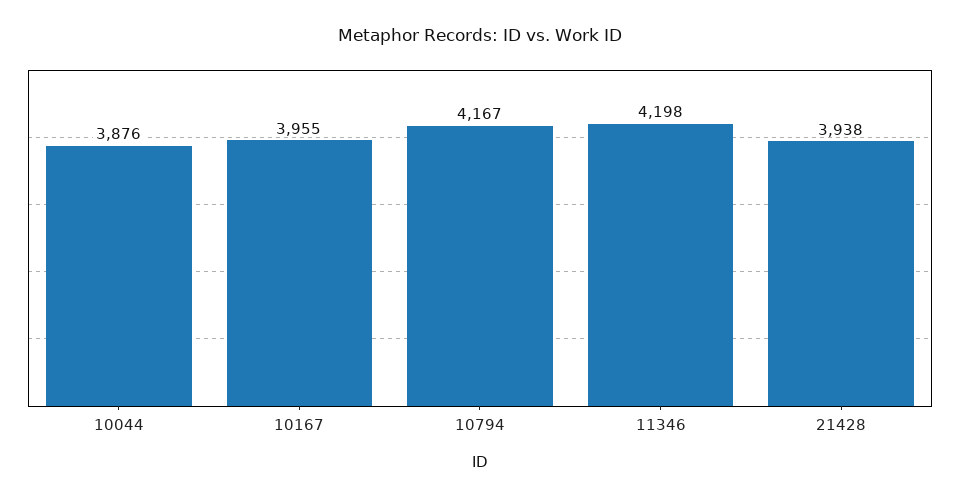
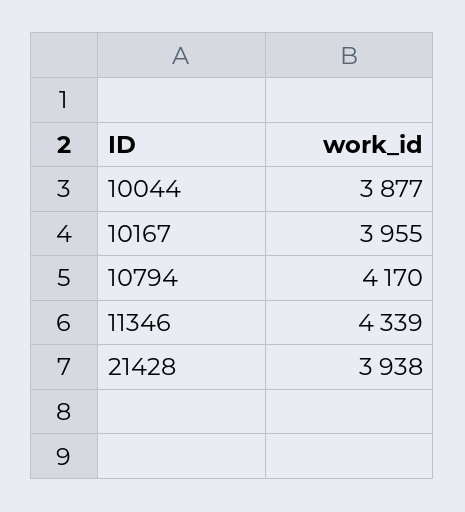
  {
-   "10044": 3876,
+   "10044": 3877,
    "10167": 3955,
-   "10794": 4167,
+   "10794": 4170,
-   "11346": 4198,
+   "11346": 4339,
    "21428": 3938
  }

